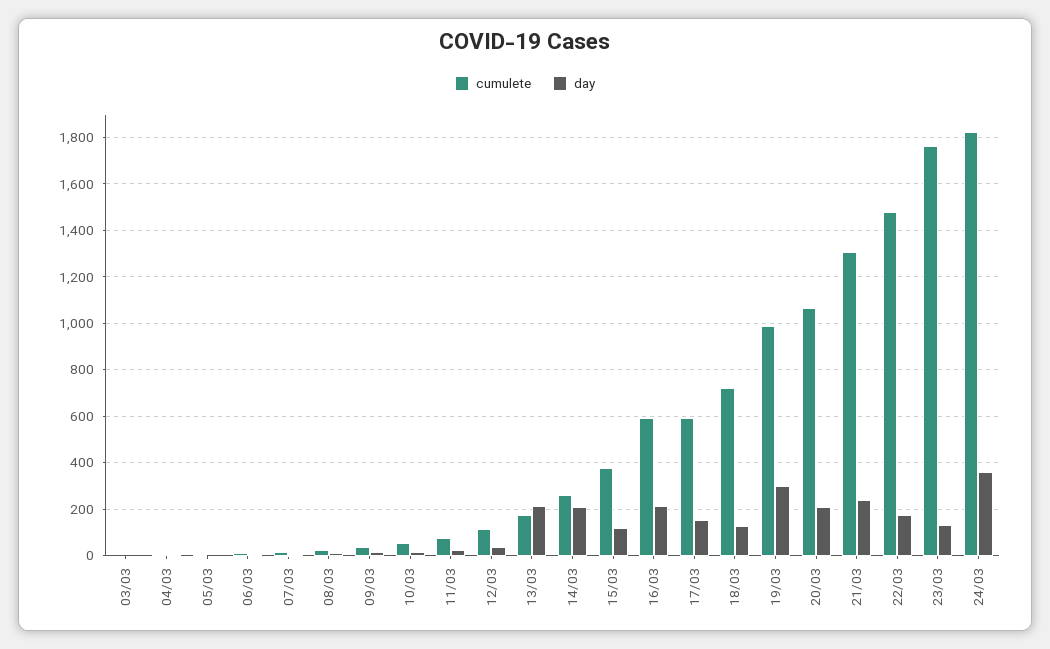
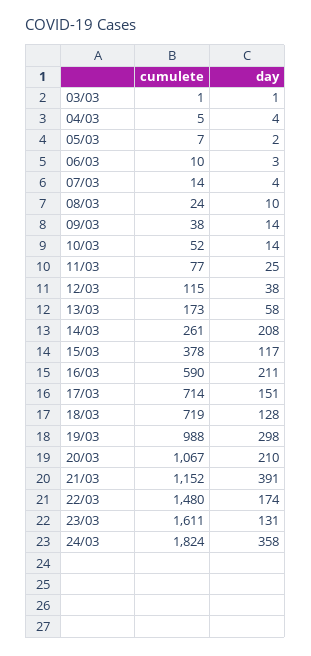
  {
    "cumulete": {
      "03/03": 1,
      "04/03": 5,
      "05/03": 7,
      "06/03": 10,
      "07/03": 14,
      "08/03": 24,
      "09/03": 38,
      "10/03": 52,
      "11/03": 77,
      "12/03": 115,
      "13/03": 173,
      "14/03": 261,
      "15/03": 378,
      "16/03": 590,
-     "17/03": 600,
+     "17/03": 714,
      "18/03": 719,
      "19/03": 988,
      "20/03": 1067,
-     "21/03": 1300,
+     "21/03": 1152,
      "22/03": 1480,
-     "23/03": 1750,
+     "23/03": 1611,
      "24/03": 1824
    },
    "day": {
      "03/03": 1,
      "04/03": 4,
      "05/03": 2,
      "06/03": 3,
      "07/03": 4,
      "08/03": 10,
      "09/03": 14,
      "10/03": 14,
      "11/03": 25,
      "12/03": 38,
-     "13/03": 200,
+     "13/03": 58,
      "14/03": 208,
      "15/03": 117,
      "16/03": 211,
      "17/03": 151,
      "18/03": 128,
      "19/03": 298,
      "20/03": 210,
-     "21/03": 250,
+     "21/03": 391,
      "22/03": 174,
      "23/03": 131,
      "24/03": 358
    }
  }

